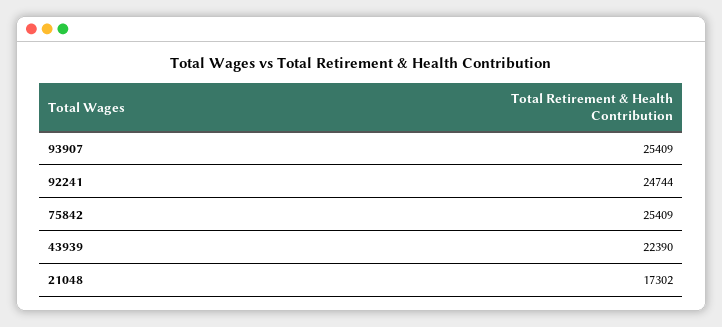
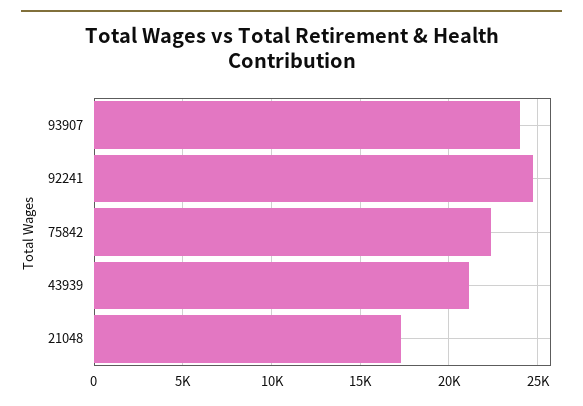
  {
-   "93907": 25409,
+   "93907": 24000,
    "92241": 24744,
-   "75842": 25409,
+   "75842": 22500,
-   "43939": 22390,
+   "43939": 21000,
    "21048": 17302
  }

